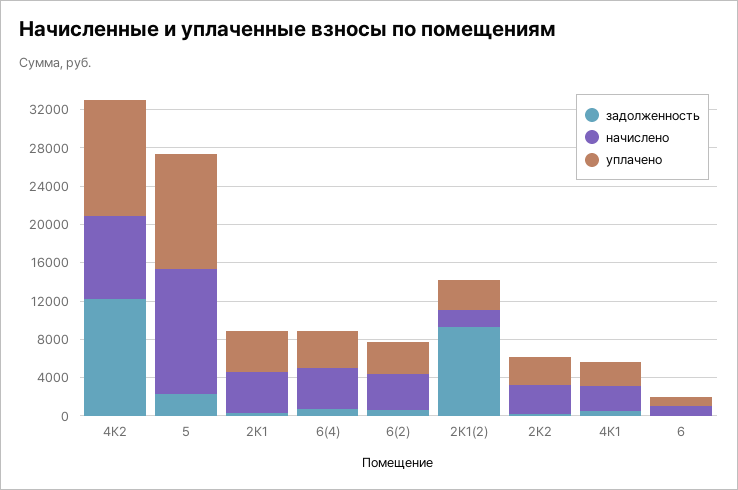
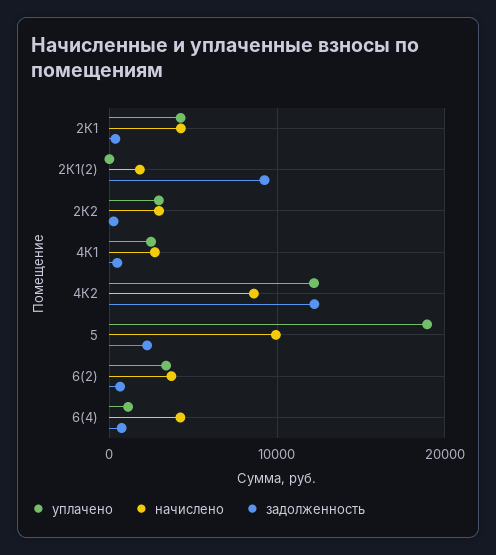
  {
    "задолженность": {
      "4К2": 12000,
      "5": 2000,
      "2К1": 0,
      "6(4)": 1000,
      "6(2)": 1000,
      "2К1(2)": 9000,
      "2К2": 0,
-     "4К1": 0,
+     "4К1": 0
-     "6": 0
    },
    "начислено": {
      "4К2": 9000,
-     "5": 13000,
+     "5": 10000,
      "2К1": 4000,
      "6(4)": 4000,
      "6(2)": 4000,
      "2К1(2)": 2000,
      "2К2": 3000,
-     "4К1": 3000,
+     "4К1": 3000
-     "6": 1000
    },
    "уплачено": {
      "4К2": 12000,
-     "5": 12000,
+     "5": 19000,
      "2К1": 4000,
-     "6(4)": 4000,
+     "6(4)": 1000,
      "6(2)": 3000,
-     "2К1(2)": 3000,
+     "2К1(2)": 0,
      "2К2": 3000,
-     "4К1": 2000,
+     "4К1": 2000
-     "6": 1000
    }
  }

